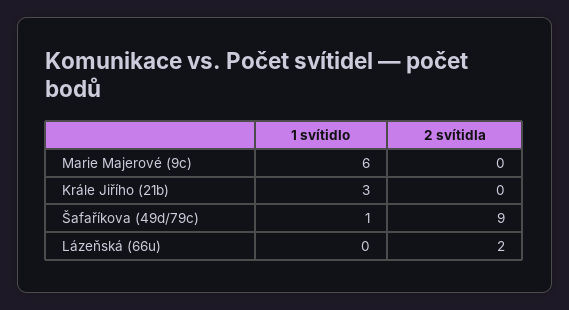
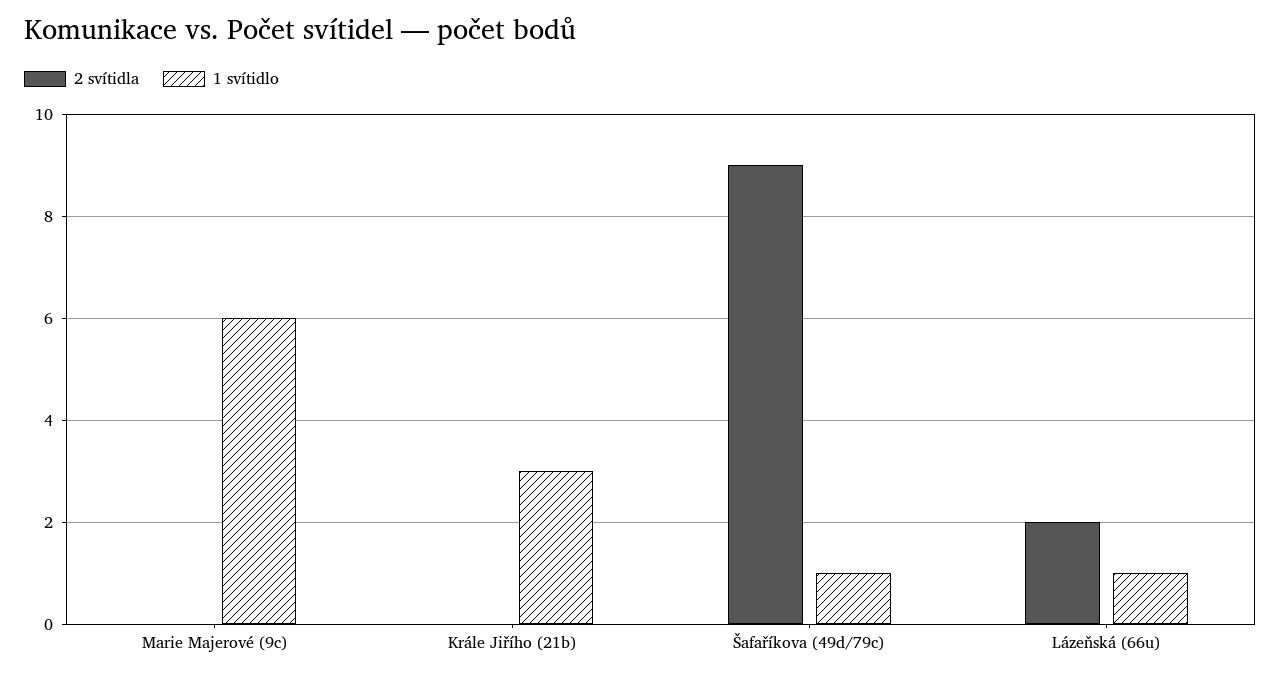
  {
    "1 svítidlo": {
      "Marie Majerové (9c)": 6,
      "Krále Jiřího (21b)": 3,
      "Šafaříkova (49d/79c)": 1,
-     "Lázeňská (66u)": 0
+     "Lázeňská (66u)": 1
    },
    "2 svítidla": {
      "Marie Majerové (9c)": 0,
      "Krále Jiřího (21b)": 0,
      "Šafaříkova (49d/79c)": 9,
      "Lázeňská (66u)": 2
    }
  }

